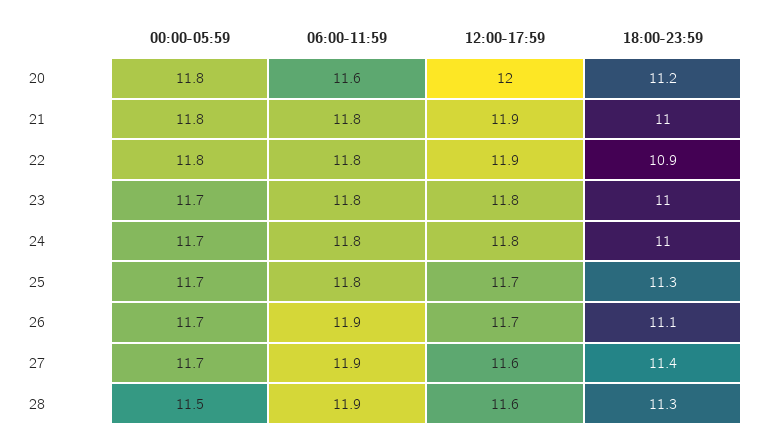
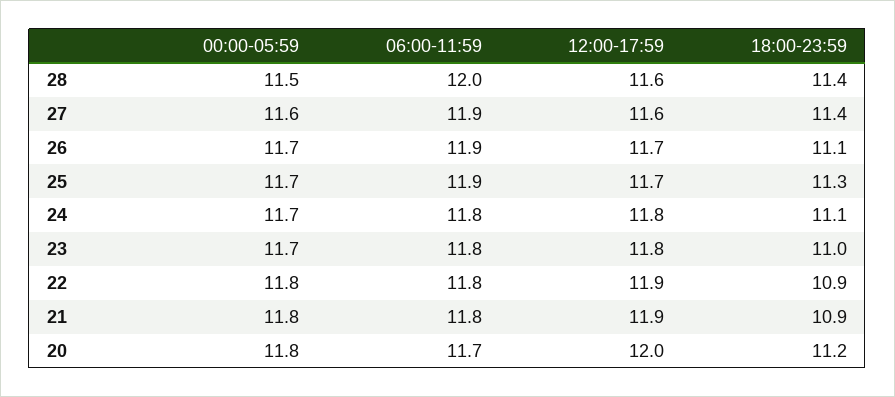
  {
    "00:00-05:59": {
      "20": 11.8,
      "21": 11.8,
      "22": 11.8,
      "23": 11.7,
      "24": 11.7,
      "25": 11.7,
      "26": 11.7,
-     "27": 11.7,
+     "27": 11.6,
      "28": 11.5
    },
    "06:00-11:59": {
-     "20": 11.6,
+     "20": 11.7,
      "21": 11.8,
      "22": 11.8,
      "23": 11.8,
      "24": 11.8,
-     "25": 11.8,
+     "25": 11.9,
      "26": 11.9,
      "27": 11.9,
-     "28": 11.9
+     "28": 12
    },
    "12:00-17:59": {
      "20": 12,
      "21": 11.9,
      "22": 11.9,
      "23": 11.8,
      "24": 11.8,
      "25": 11.7,
      "26": 11.7,
      "27": 11.6,
      "28": 11.6
    },
    "18:00-23:59": {
      "20": 11.2,
-     "21": 11,
+     "21": 10.9,
      "22": 10.9,
      "23": 11,
-     "24": 11,
+     "24": 11.1,
      "25": 11.3,
      "26": 11.1,
      "27": 11.4,
-     "28": 11.3
+     "28": 11.4
    }
  }

